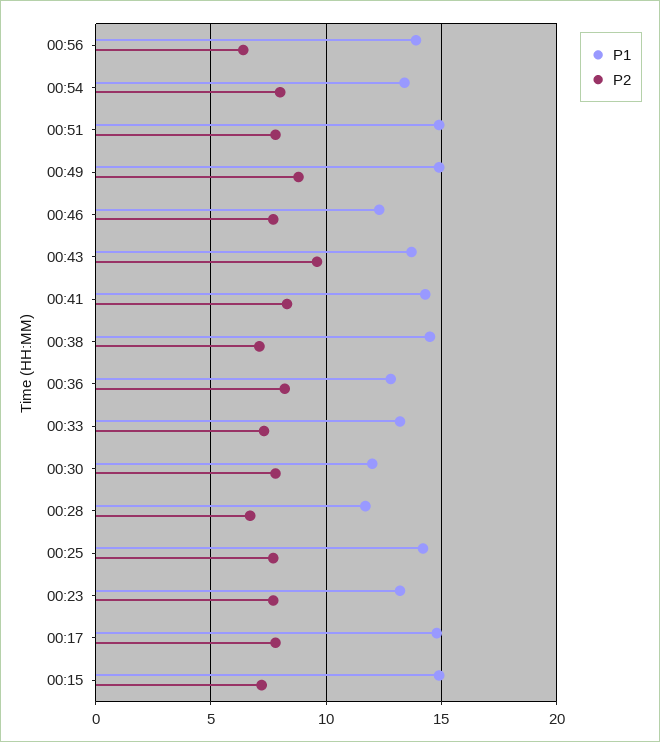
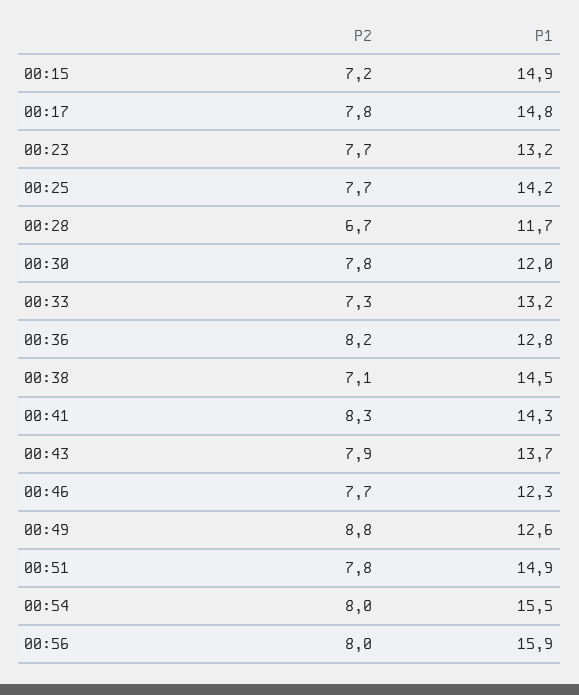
  {
    "P1": {
-     "00:56": 14,
+     "00:56": 15.9,
-     "00:54": 13.5,
+     "00:54": 15.5,
      "00:51": 14.9,
-     "00:49": 15,
+     "00:49": 12.6,
      "00:46": 12.3,
      "00:43": 13.7,
      "00:41": 14.3,
      "00:38": 14.5,
      "00:36": 12.8,
      "00:33": 13.2,
      "00:30": 12,
      "00:28": 11.7,
      "00:25": 14.2,
      "00:23": 13.2,
      "00:17": 14.8,
      "00:15": 14.9
    },
    "P2": {
-     "00:56": 6.5,
+     "00:56": 8,
      "00:54": 8,
      "00:51": 7.8,
      "00:49": 8.8,
      "00:46": 7.7,
-     "00:43": 9.5,
+     "00:43": 7.9,
      "00:41": 8.3,
      "00:38": 7.1,
      "00:36": 8.2,
      "00:33": 7.3,
      "00:30": 7.8,
      "00:28": 6.7,
      "00:25": 7.7,
      "00:23": 7.7,
      "00:17": 7.8,
      "00:15": 7.2
    }
  }

